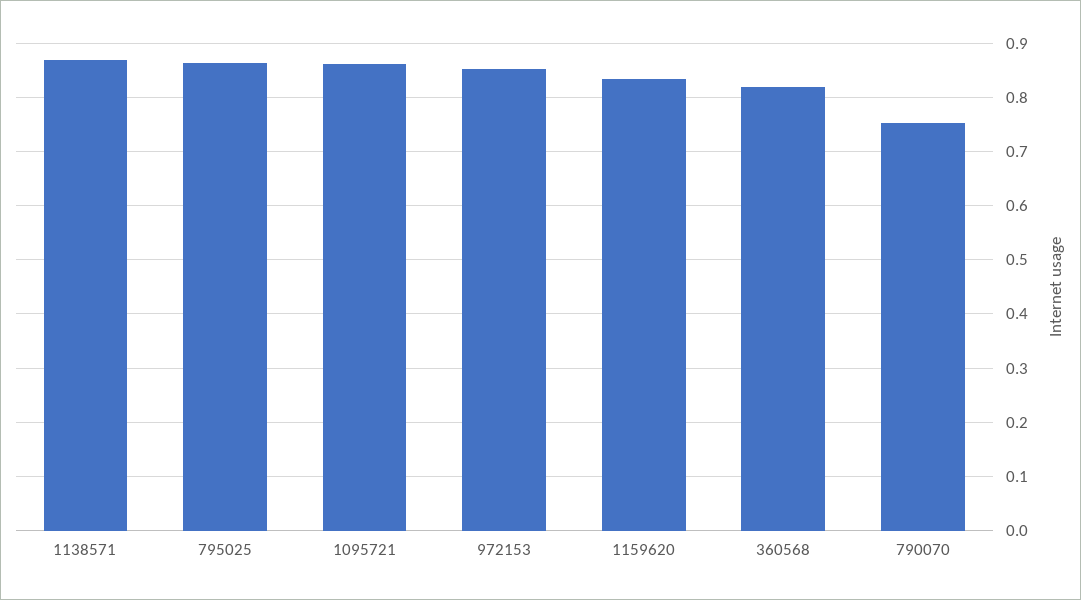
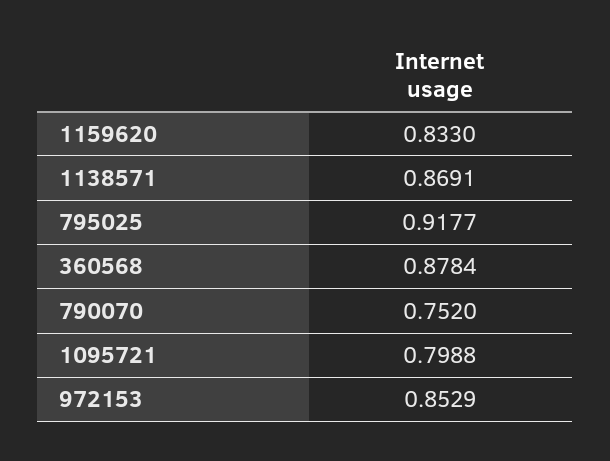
  {
    "1138571": 0.8691,
-   "795025": 0.86,
+   "795025": 0.9177,
-   "1095721": 0.86,
+   "1095721": 0.7988,
    "972153": 0.8529,
    "1159620": 0.833,
-   "360568": 0.82,
+   "360568": 0.8784,
    "790070": 0.752
  }

